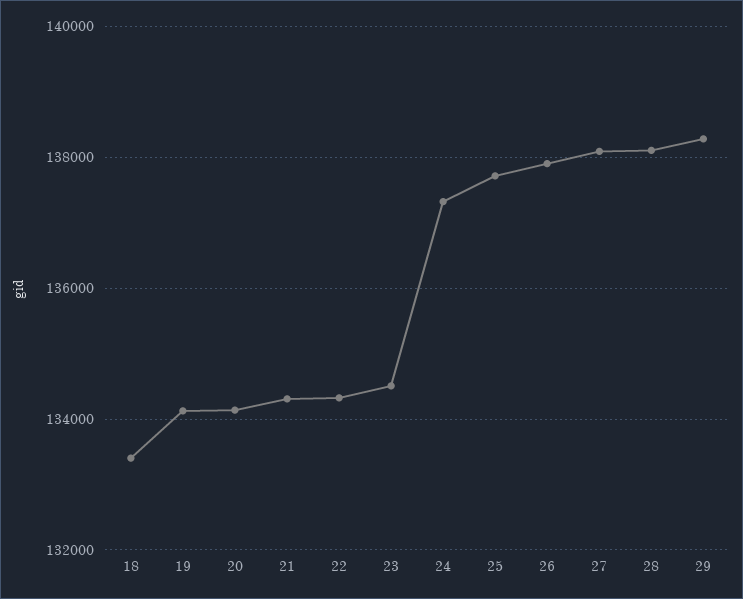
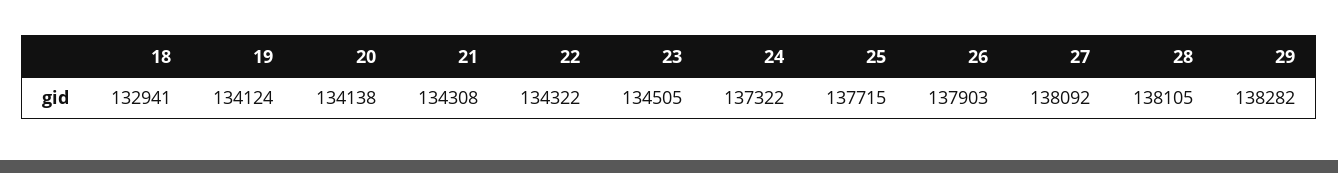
  {
-   "18": 133400,
+   "18": 132941,
    "19": 134124,
    "20": 134138,
    "21": 134308,
    "22": 134322,
    "23": 134505,
    "24": 137322,
    "25": 137715,
    "26": 137903,
    "27": 138092,
    "28": 138105,
    "29": 138282
  }

